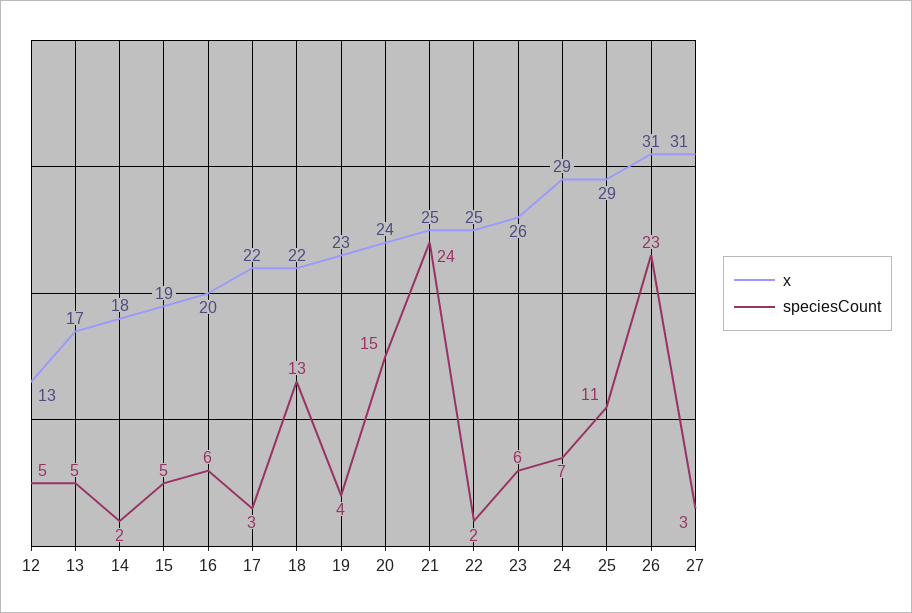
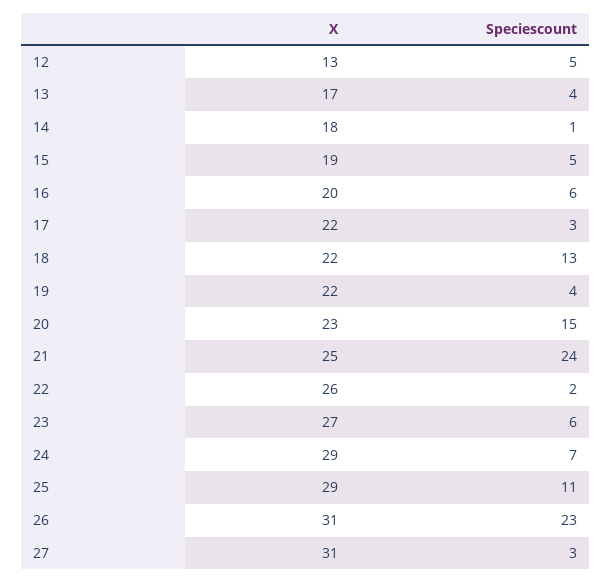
  {
    "x": {
      "12": 13,
      "13": 17,
      "14": 18,
      "15": 19,
      "16": 20,
      "17": 22,
      "18": 22,
-     "19": 23,
+     "19": 22,
-     "20": 24,
+     "20": 23,
      "21": 25,
-     "22": 25,
+     "22": 26,
-     "23": 26,
+     "23": 27,
      "24": 29,
      "25": 29,
      "26": 31,
      "27": 31
    },
    "speciesCount": {
      "12": 5,
-     "13": 5,
+     "13": 4,
-     "14": 2,
+     "14": 1,
      "15": 5,
      "16": 6,
      "17": 3,
      "18": 13,
      "19": 4,
      "20": 15,
      "21": 24,
      "22": 2,
      "23": 6,
      "24": 7,
      "25": 11,
      "26": 23,
      "27": 3
    }
  }

